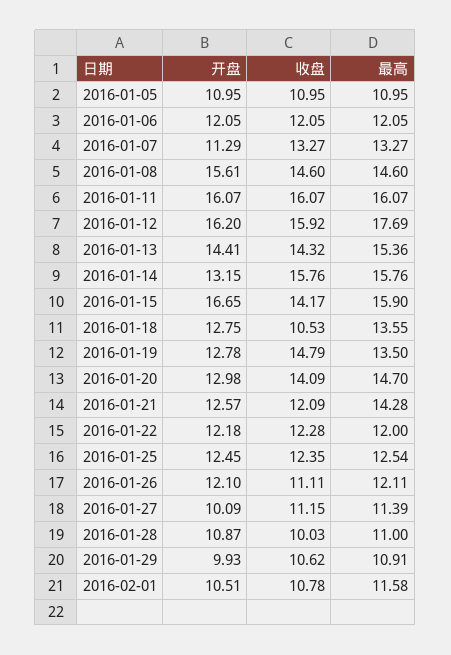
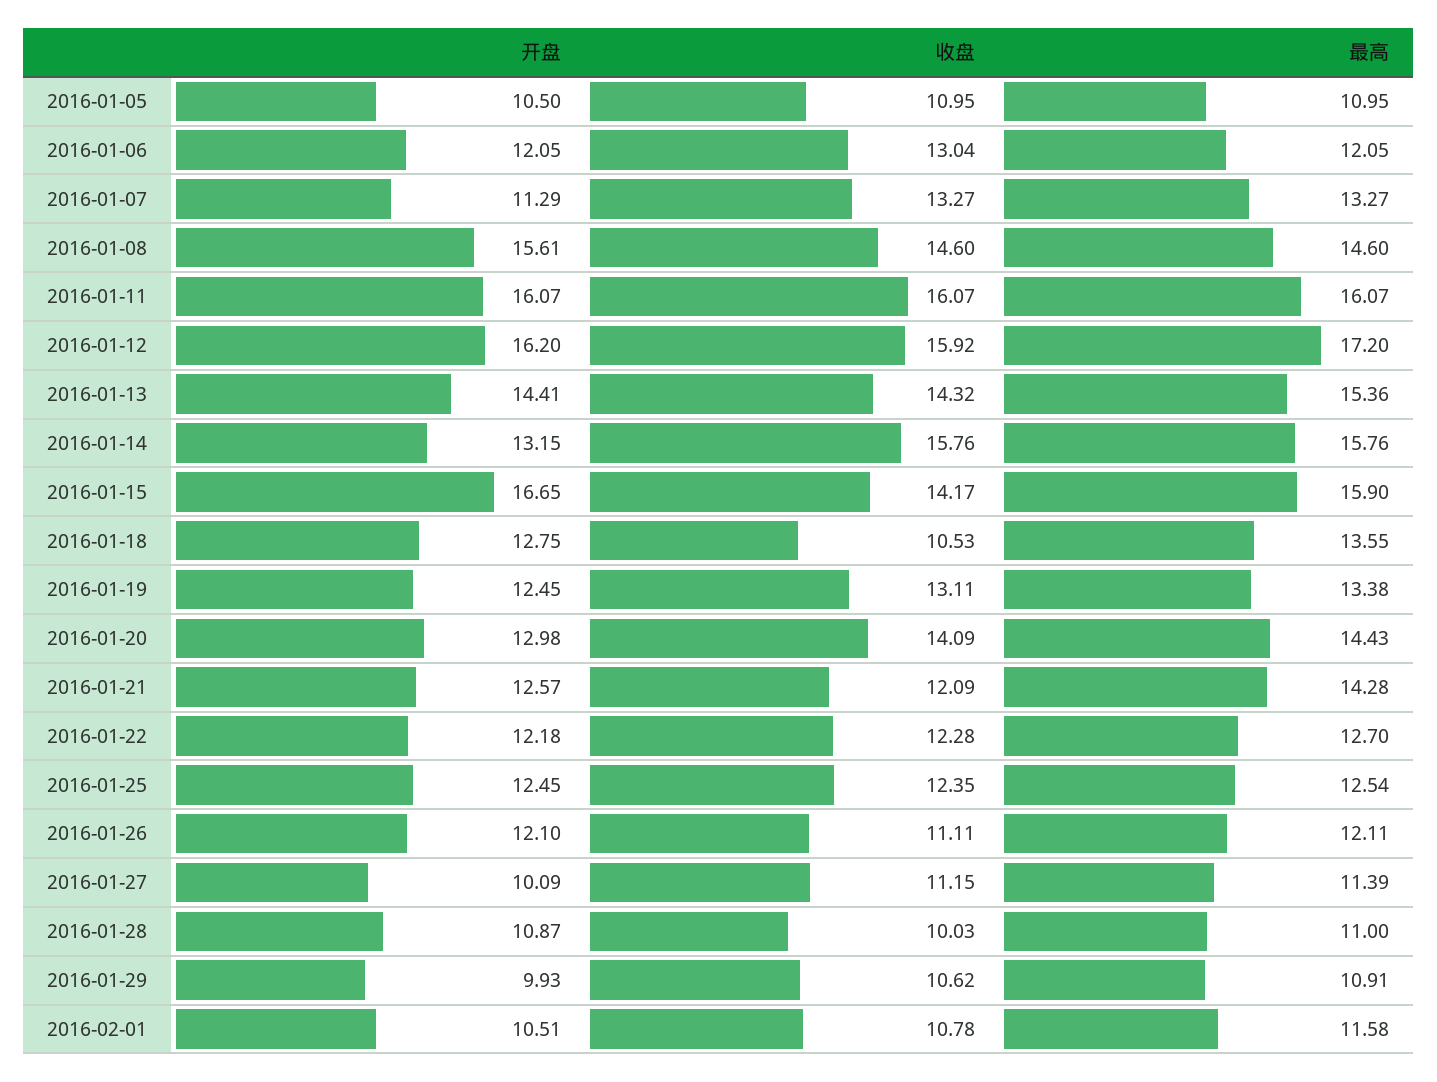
  {
    "开盘": {
-     "2016-01-05": 10.95,
+     "2016-01-05": 10.5,
      "2016-01-06": 12.05,
      "2016-01-07": 11.29,
      "2016-01-08": 15.61,
      "2016-01-11": 16.07,
      "2016-01-12": 16.2,
      "2016-01-13": 14.41,
      "2016-01-14": 13.15,
      "2016-01-15": 16.65,
      "2016-01-18": 12.75,
-     "2016-01-19": 12.78,
+     "2016-01-19": 12.45,
      "2016-01-20": 12.98,
      "2016-01-21": 12.57,
      "2016-01-22": 12.18,
      "2016-01-25": 12.45,
      "2016-01-26": 12.1,
      "2016-01-27": 10.09,
      "2016-01-28": 10.87,
      "2016-01-29": 9.93,
      "2016-02-01": 10.51
    },
    "收盘": {
      "2016-01-05": 10.95,
-     "2016-01-06": 12.05,
+     "2016-01-06": 13.04,
      "2016-01-07": 13.27,
      "2016-01-08": 14.6,
      "2016-01-11": 16.07,
      "2016-01-12": 15.92,
      "2016-01-13": 14.32,
      "2016-01-14": 15.76,
      "2016-01-15": 14.17,
      "2016-01-18": 10.53,
-     "2016-01-19": 14.79,
+     "2016-01-19": 13.11,
      "2016-01-20": 14.09,
      "2016-01-21": 12.09,
      "2016-01-22": 12.28,
      "2016-01-25": 12.35,
      "2016-01-26": 11.11,
      "2016-01-27": 11.15,
      "2016-01-28": 10.03,
      "2016-01-29": 10.62,
      "2016-02-01": 10.78
    },
    "最高": {
      "2016-01-05": 10.95,
      "2016-01-06": 12.05,
      "2016-01-07": 13.27,
      "2016-01-08": 14.6,
      "2016-01-11": 16.07,
-     "2016-01-12": 17.69,
+     "2016-01-12": 17.2,
      "2016-01-13": 15.36,
      "2016-01-14": 15.76,
      "2016-01-15": 15.9,
      "2016-01-18": 13.55,
-     "2016-01-19": 13.5,
+     "2016-01-19": 13.38,
-     "2016-01-20": 14.7,
+     "2016-01-20": 14.43,
      "2016-01-21": 14.28,
-     "2016-01-22": 12,
+     "2016-01-22": 12.7,
      "2016-01-25": 12.54,
      "2016-01-26": 12.11,
      "2016-01-27": 11.39,
      "2016-01-28": 11,
      "2016-01-29": 10.91,
      "2016-02-01": 11.58
    }
  }

